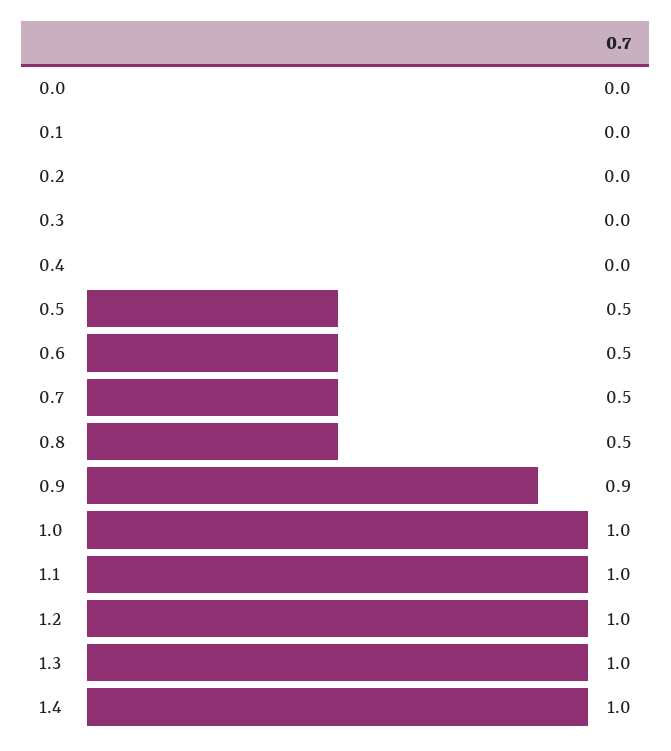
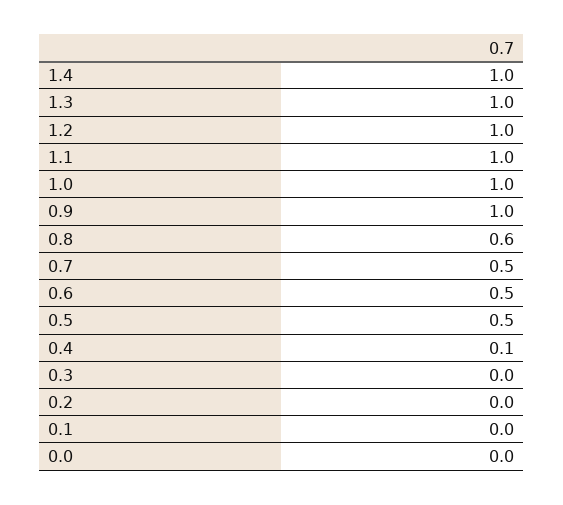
  {
    "0.0": 0,
    "0.1": 0,
    "0.2": 0,
    "0.3": 0,
-   "0.4": 0,
+   "0.4": 0.1,
    "0.5": 0.5,
    "0.6": 0.5,
    "0.7": 0.5,
-   "0.8": 0.5,
+   "0.8": 0.6,
-   "0.9": 0.9,
+   "0.9": 1,
    "1.0": 1,
    "1.1": 1,
    "1.2": 1,
    "1.3": 1,
    "1.4": 1
  }

